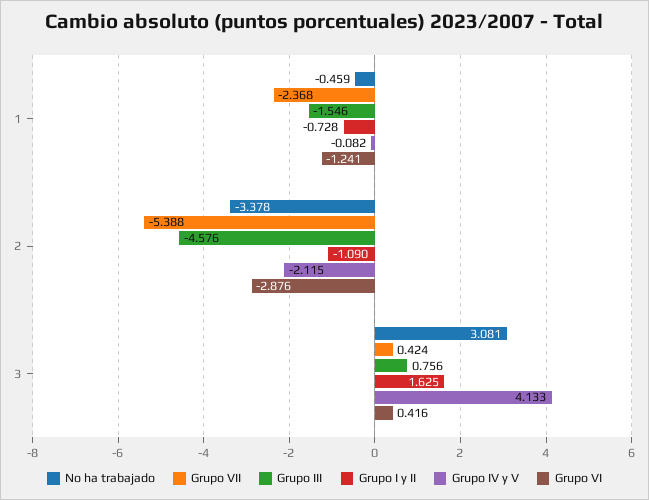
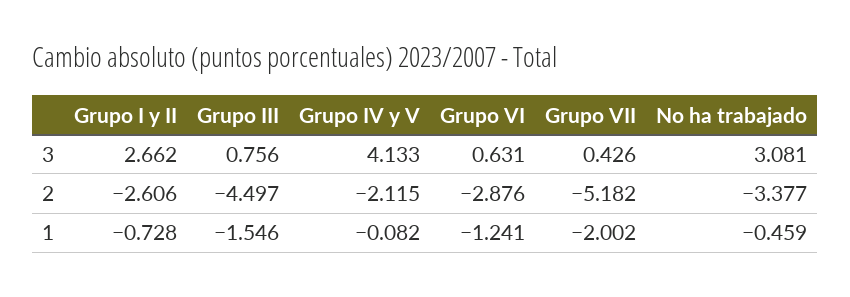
  {
    "No ha trabajado": {
      "1": -0.459,
-     "2": -3.378,
+     "2": -3.377,
      "3": 3.081
    },
    "Grupo VII": {
-     "1": -2.368,
+     "1": -2.002,
-     "2": -5.388,
+     "2": -5.182,
-     "3": 0.424
+     "3": 0.426
    },
    "Grupo III": {
      "1": -1.546,
-     "2": -4.576,
+     "2": -4.497,
      "3": 0.756
    },
    "Grupo I y II": {
      "1": -0.728,
-     "2": -1.09,
+     "2": -2.606,
-     "3": 1.625
+     "3": 2.662
    },
    "Grupo IV y V": {
      "1": -0.082,
      "2": -2.115,
      "3": 4.133
    },
    "Grupo VI": {
      "1": -1.241,
      "2": -2.876,
-     "3": 0.416
+     "3": 0.631
    }
  }

